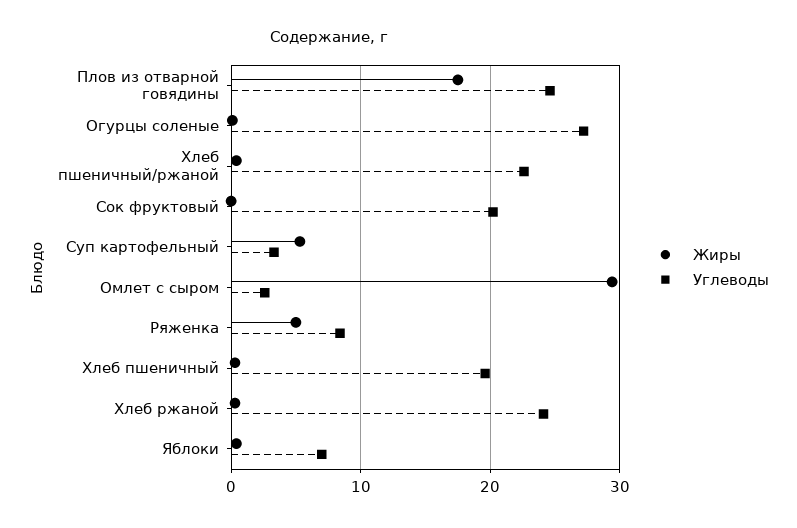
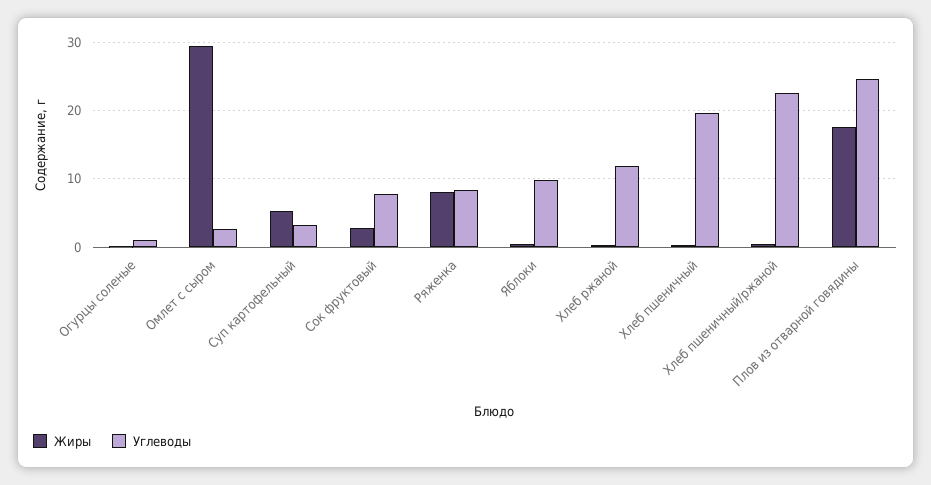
  {
    "Жиры": {
      "Плов из отварной говядины": 18,
      "Огурцы соленые": 0,
      "Хлеб пшеничный/ржаной": 0,
-     "Сок фруктовый": 0,
+     "Сок фруктовый": 3,
      "Суп картофельный": 5,
      "Омлет с сыром": 29,
-     "Ряженка": 5,
+     "Ряженка": 8,
      "Хлеб пшеничный": 0,
      "Хлеб ржаной": 0,
      "Яблоки": 0
    },
    "Углеводы": {
      "Плов из отварной говядины": 25,
-     "Огурцы соленые": 27,
+     "Огурцы соленые": 1,
      "Хлеб пшеничный/ржаной": 23,
-     "Сок фруктовый": 20,
+     "Сок фруктовый": 8,
      "Суп картофельный": 3,
      "Омлет с сыром": 3,
      "Ряженка": 8,
      "Хлеб пшеничный": 20,
-     "Хлеб ржаной": 24,
+     "Хлеб ржаной": 12,
-     "Яблоки": 7
+     "Яблоки": 10
    }
  }

